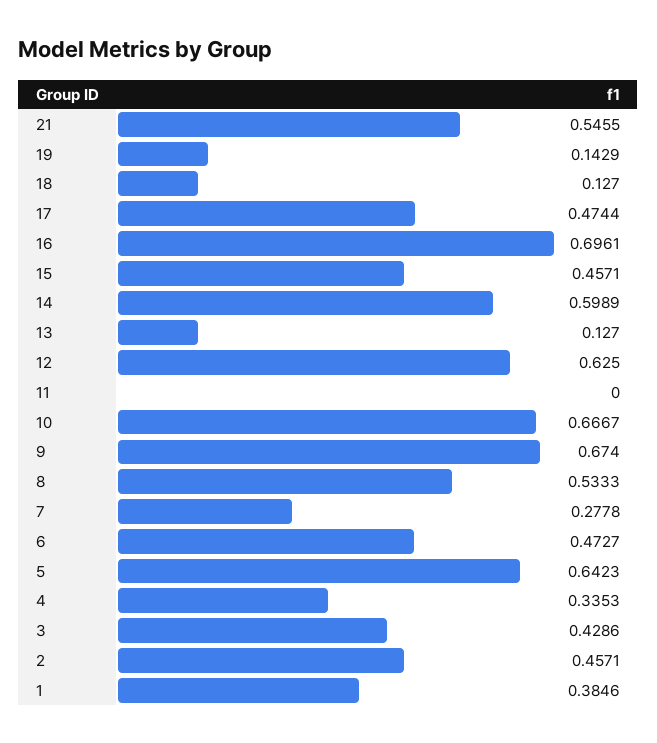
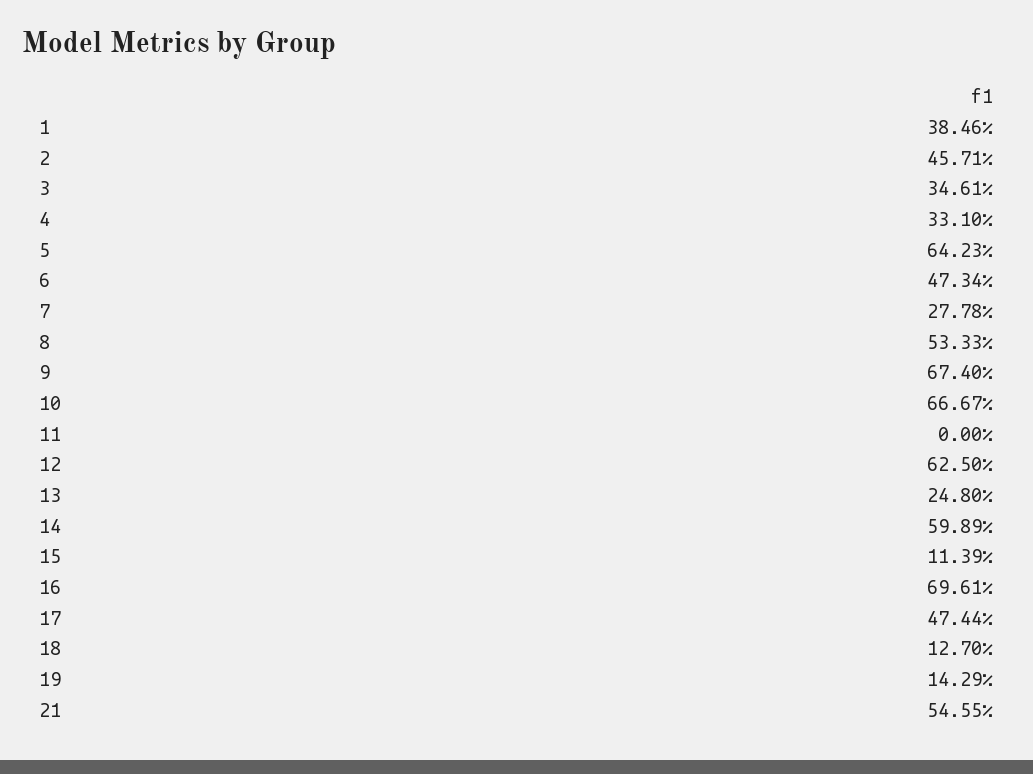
  {
    "21": 0.5455,
    "19": 0.1429,
    "18": 0.127,
    "17": 0.4744,
    "16": 0.6961,
-   "15": 0.4571,
+   "15": 0.1139,
    "14": 0.5989,
-   "13": 0.127,
+   "13": 0.248,
    "12": 0.625,
    "11": 0,
    "10": 0.6667,
    "9": 0.674,
    "8": 0.5333,
    "7": 0.2778,
-   "6": 0.4727,
+   "6": 0.4734,
    "5": 0.6423,
-   "4": 0.3353,
+   "4": 0.331,
-   "3": 0.4286,
+   "3": 0.3461,
    "2": 0.4571,
    "1": 0.3846
  }

